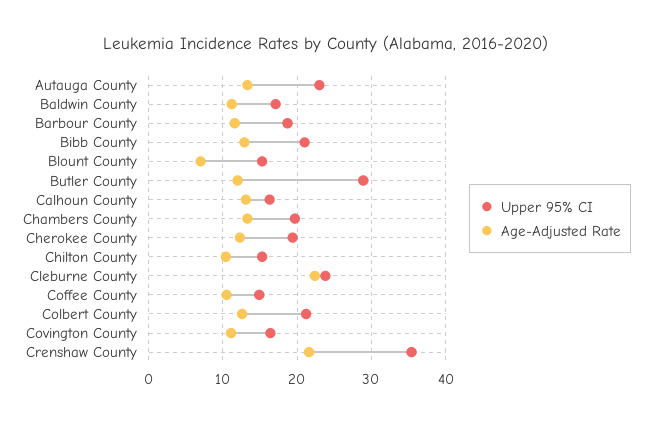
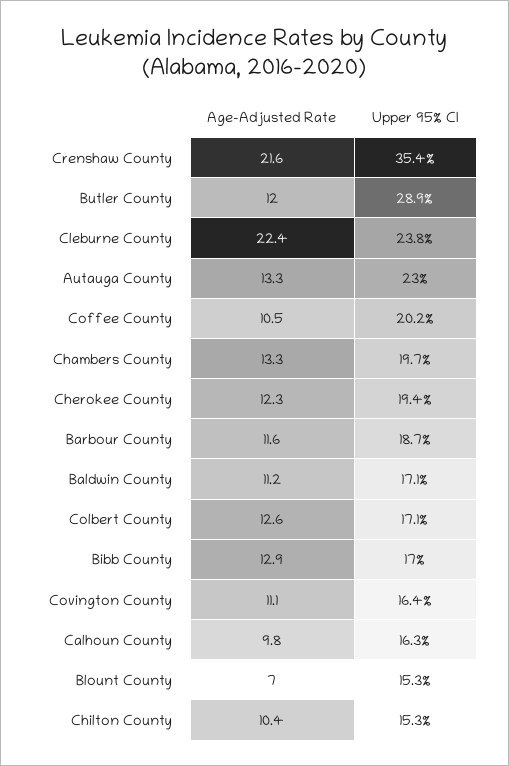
  {
    "Upper 95% CI": {
      "Autauga County": 23,
      "Baldwin County": 17.1,
      "Barbour County": 18.7,
-     "Bibb County": 21,
+     "Bibb County": 17,
      "Blount County": 15.3,
      "Butler County": 28.9,
      "Calhoun County": 16.3,
      "Chambers County": 19.7,
      "Cherokee County": 19.4,
      "Chilton County": 15.3,
      "Cleburne County": 23.8,
-     "Coffee County": 15,
+     "Coffee County": 20.2,
-     "Colbert County": 21,
+     "Colbert County": 17.1,
      "Covington County": 16.4,
      "Crenshaw County": 35.4
    },
    "Age-Adjusted Rate": {
      "Autauga County": 13.3,
      "Baldwin County": 11.2,
      "Barbour County": 11.6,
      "Bibb County": 12.9,
      "Blount County": 7,
      "Butler County": 12,
-     "Calhoun County": 13,
+     "Calhoun County": 9.8,
      "Chambers County": 13.3,
      "Cherokee County": 12.3,
      "Chilton County": 10.4,
      "Cleburne County": 22.4,
      "Coffee County": 10.5,
      "Colbert County": 12.6,
      "Covington County": 11.1,
      "Crenshaw County": 21.6
    }
  }

